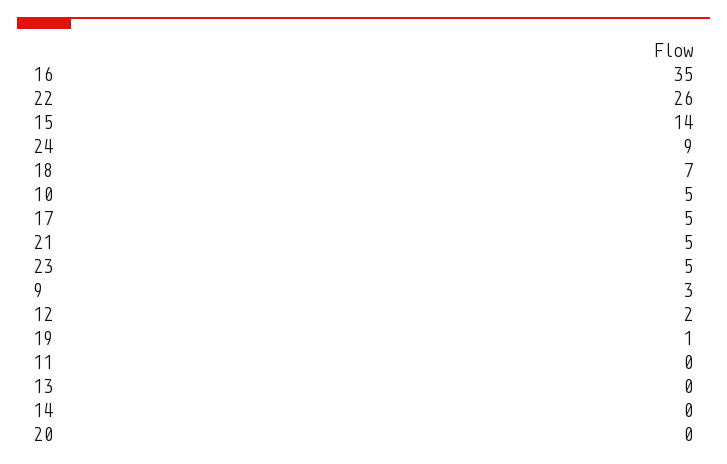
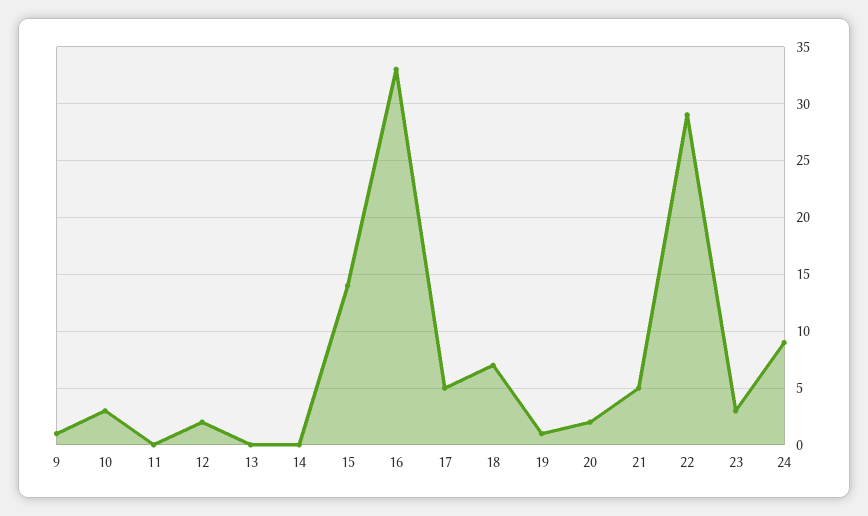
  {
-   "16": 35,
+   "16": 33,
-   "22": 26,
+   "22": 29,
    "15": 14,
    "24": 9,
    "18": 7,
-   "10": 5,
+   "10": 3,
    "17": 5,
    "21": 5,
-   "23": 5,
+   "23": 3,
-   "9": 3,
+   "9": 1,
    "12": 2,
    "19": 1,
    "11": 0,
    "13": 0,
    "14": 0,
-   "20": 0
+   "20": 2
  }

